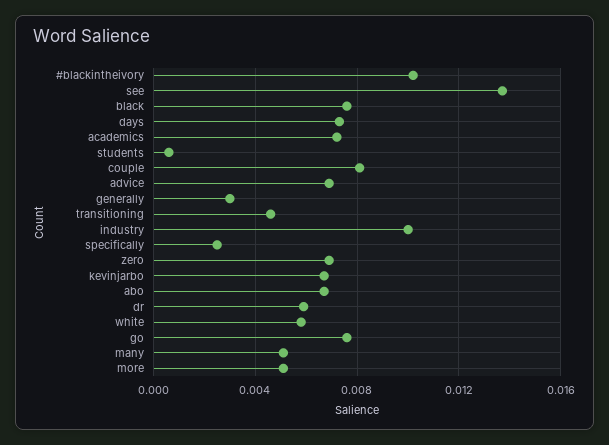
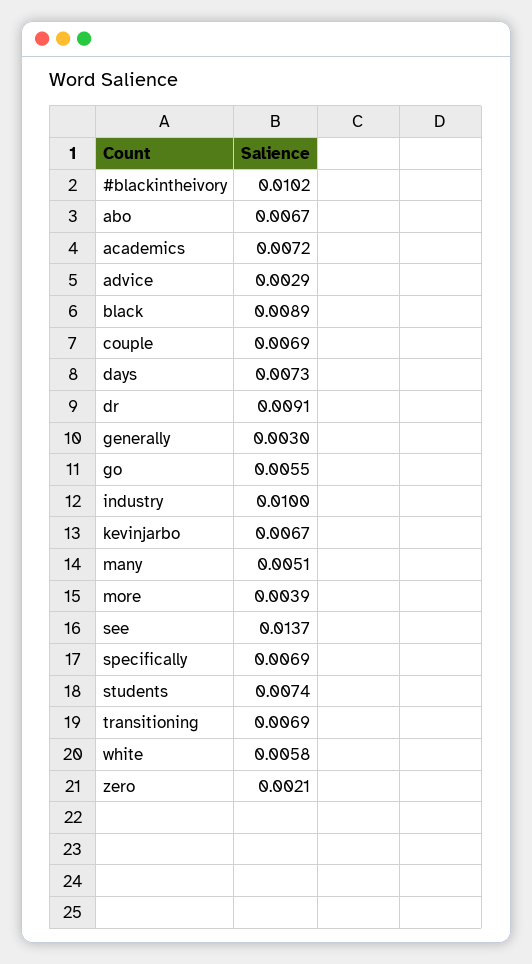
  {
    "#blackintheivory": 0.0102,
    "see": 0.0137,
-   "black": 0.0075,
+   "black": 0.0089,
    "days": 0.0073,
    "academics": 0.0072,
-   "students": 0.0005,
+   "students": 0.0074,
-   "couple": 0.008,
+   "couple": 0.0069,
-   "advice": 0.007,
+   "advice": 0.0029,
    "generally": 0.003,
-   "transitioning": 0.0045,
+   "transitioning": 0.0069,
    "industry": 0.01,
-   "specifically": 0.0025,
+   "specifically": 0.0069,
-   "zero": 0.007,
+   "zero": 0.0021,
    "kevinjarbo": 0.0067,
    "abo": 0.0067,
-   "dr": 0.006,
+   "dr": 0.0091,
    "white": 0.0058,
-   "go": 0.0075,
+   "go": 0.0055,
    "many": 0.0051,
-   "more": 0.005
+   "more": 0.0039
  }

